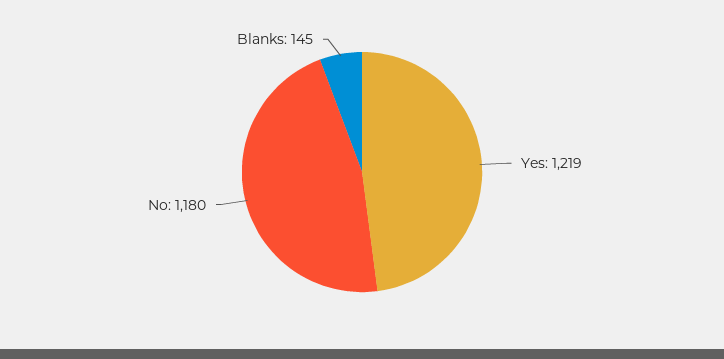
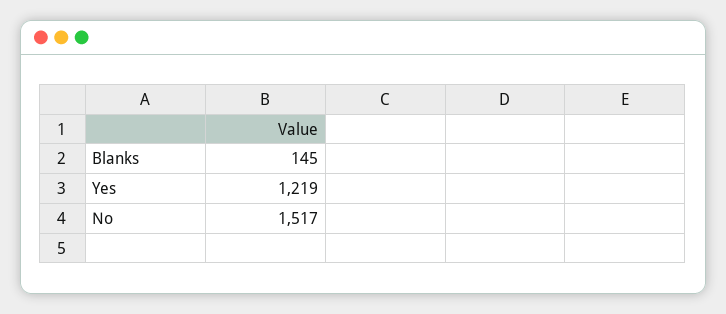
  {
    "Yes": 1219,
-   "No": 1180,
+   "No": 1517,
    "Blanks": 145
  }

